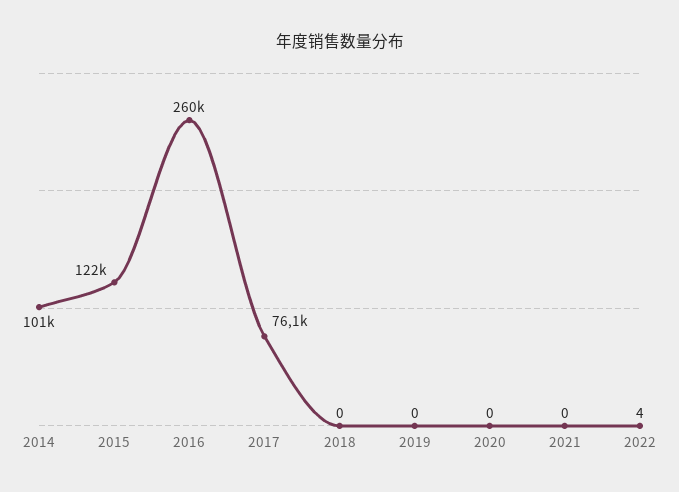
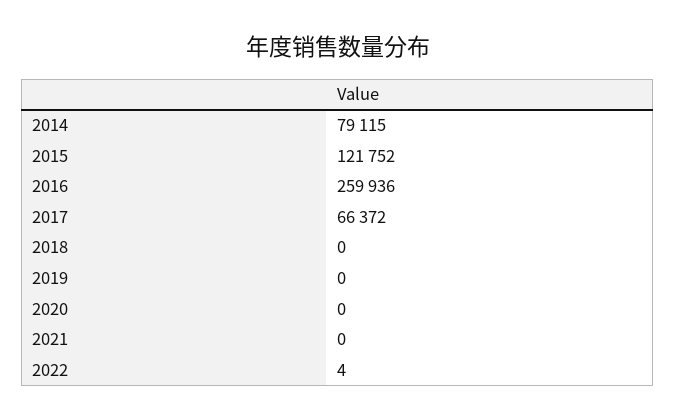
  {
-   "2014": 101000,
+   "2014": 79115,
    "2015": 121752,
    "2016": 259936,
-   "2017": 76100,
+   "2017": 66372,
    "2018": 0,
    "2019": 0,
    "2020": 0,
    "2021": 0,
    "2022": 4
  }

